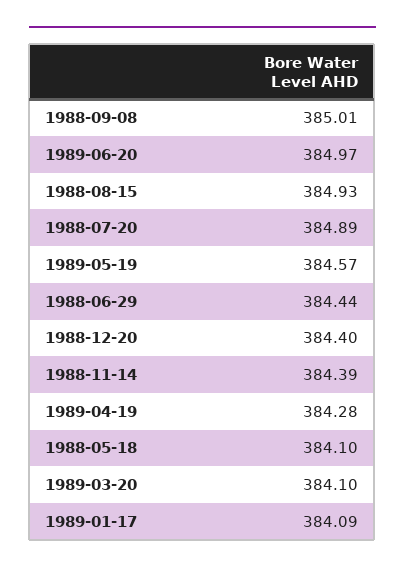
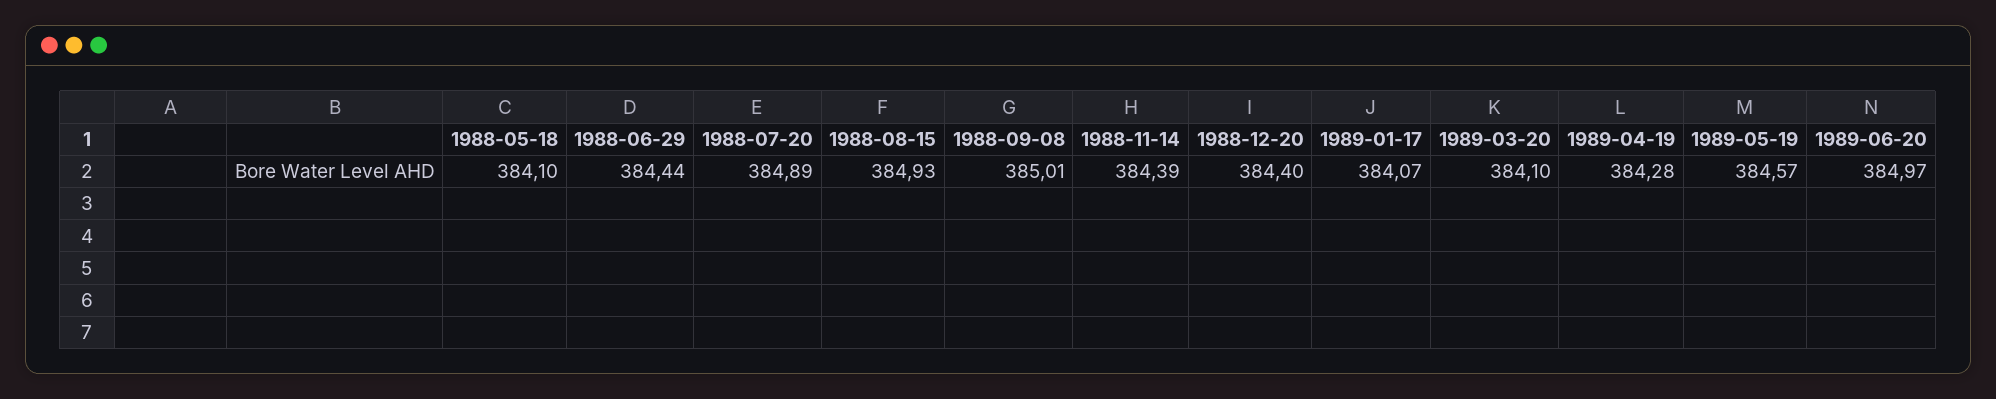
  {
    "1988-09-08": 385.01,
    "1989-06-20": 384.97,
    "1988-08-15": 384.93,
    "1988-07-20": 384.89,
    "1989-05-19": 384.57,
    "1988-06-29": 384.44,
    "1988-12-20": 384.4,
    "1988-11-14": 384.39,
    "1989-04-19": 384.28,
    "1988-05-18": 384.1,
    "1989-03-20": 384.1,
-   "1989-01-17": 384.09
+   "1989-01-17": 384.07
  }

